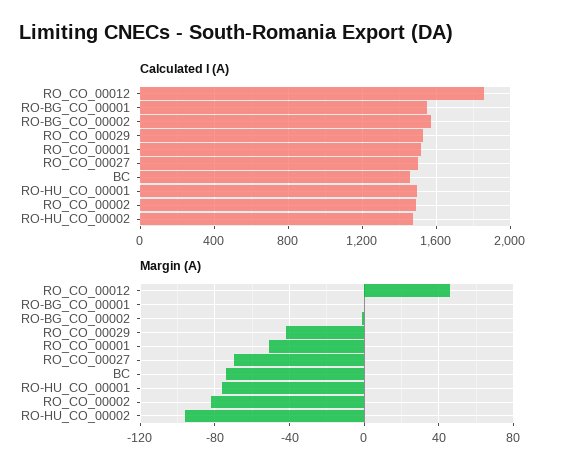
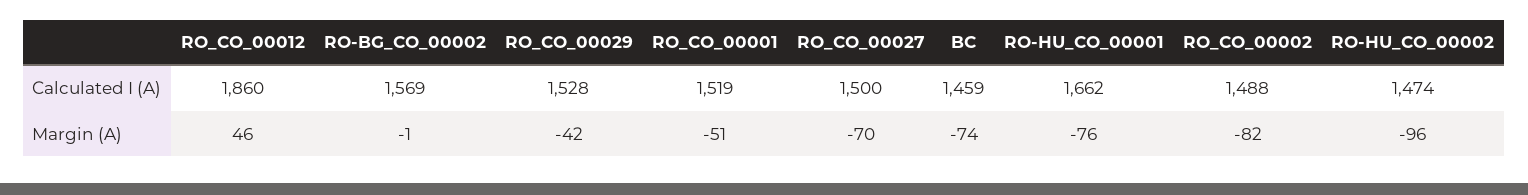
  {
    "Calculated I (A)": {
      "RO_CO_00012": 1860,
-     "RO-BG_CO_00001": 1550,
      "RO-BG_CO_00002": 1569,
      "RO_CO_00029": 1528,
      "RO_CO_00001": 1519,
      "RO_CO_00027": 1500,
      "BC": 1459,
-     "RO-HU_CO_00001": 1500,
+     "RO-HU_CO_00001": 1662,
      "RO_CO_00002": 1488,
      "RO-HU_CO_00002": 1474
    },
    "Margin (A)": {
      "RO_CO_00012": 46,
-     "RO-BG_CO_00001": 0,
      "RO-BG_CO_00002": -1,
      "RO_CO_00029": -42,
      "RO_CO_00001": -51,
      "RO_CO_00027": -70,
      "BC": -74,
      "RO-HU_CO_00001": -76,
      "RO_CO_00002": -82,
      "RO-HU_CO_00002": -96
    }
  }

